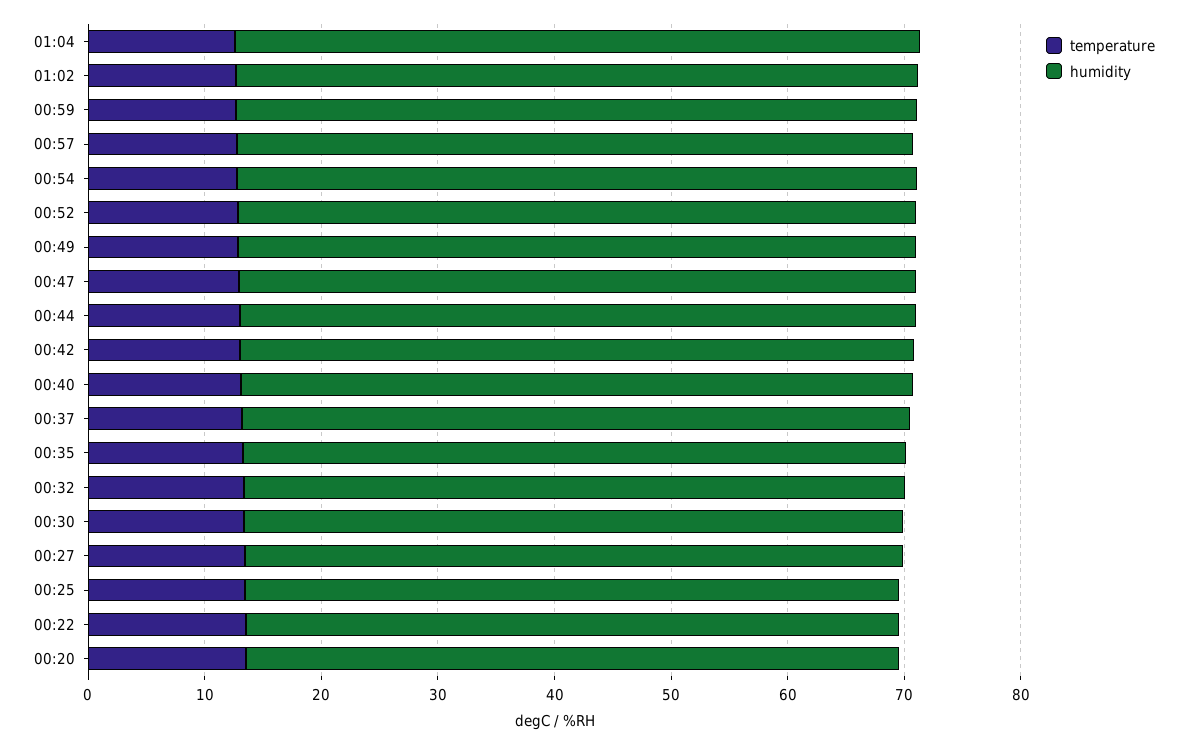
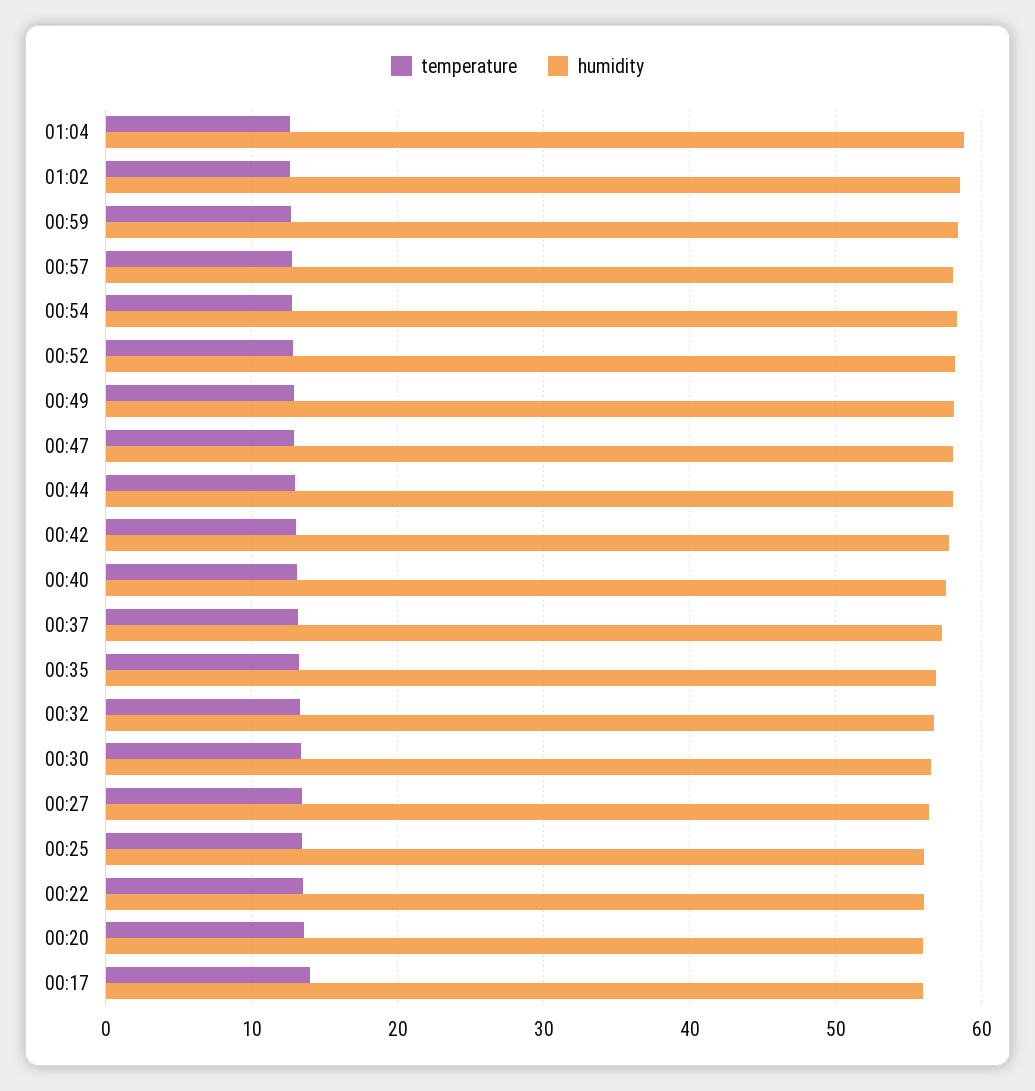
  {
    "temperature": {
      "01:04": 13,
      "01:02": 13,
      "00:59": 13,
      "00:57": 13,
      "00:54": 13,
      "00:52": 13,
      "00:49": 13,
      "00:47": 13,
      "00:44": 13,
      "00:42": 13,
      "00:40": 13,
      "00:37": 13,
      "00:35": 13,
      "00:32": 13,
      "00:30": 13,
      "00:27": 13,
      "00:25": 13,
      "00:22": 14,
-     "00:20": 14
+     "00:20": 14,
+     "00:17": 14
    },
    "humidity": {
      "01:04": 59,
      "01:02": 59,
      "00:59": 58,
      "00:57": 58,
      "00:54": 58,
      "00:52": 58,
      "00:49": 58,
      "00:47": 58,
      "00:44": 58,
      "00:42": 58,
      "00:40": 58,
      "00:37": 57,
      "00:35": 57,
      "00:32": 57,
      "00:30": 57,
      "00:27": 56,
      "00:25": 56,
      "00:22": 56,
-     "00:20": 56
+     "00:20": 56,
+     "00:17": 56
    }
  }

